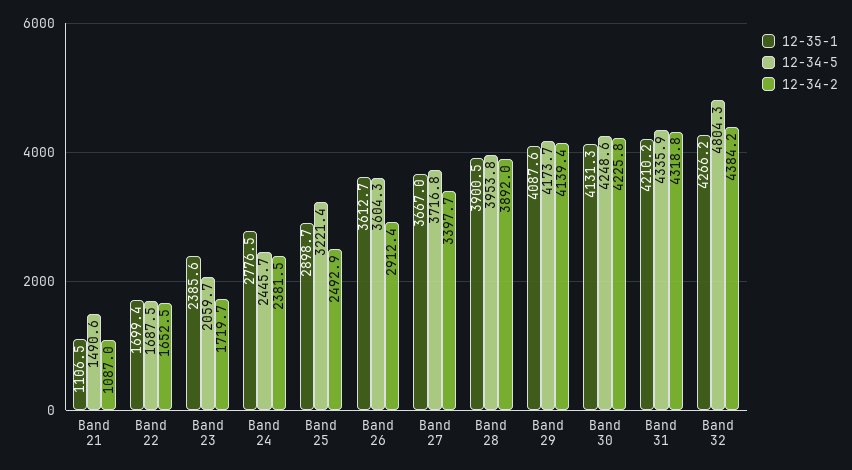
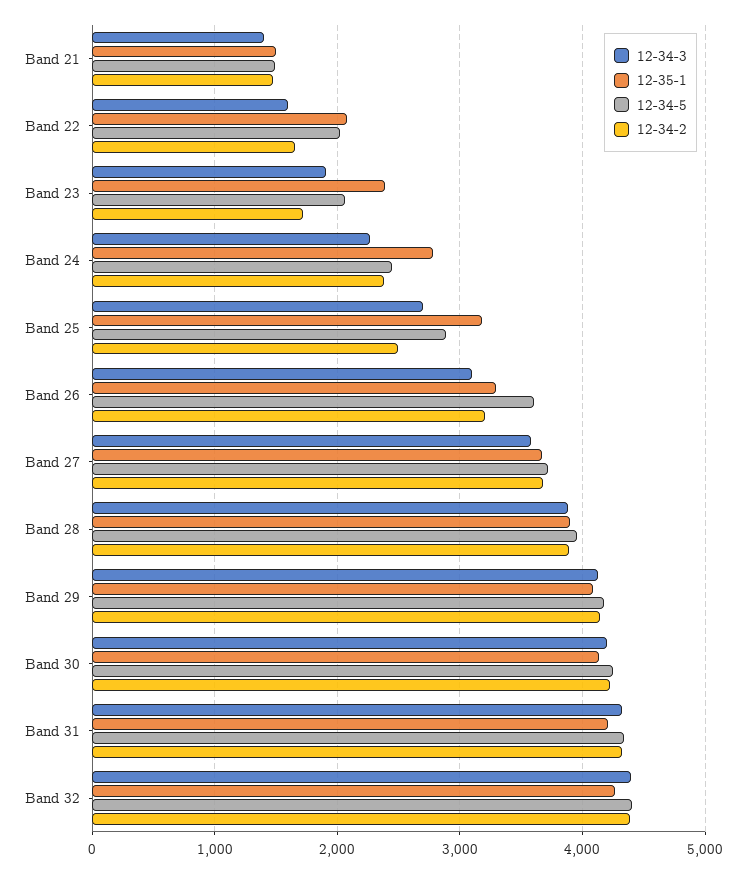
  {
    "12-35-1": {
-     "Band 21": 1106.5,
+     "Band 21": 1500,
-     "Band 22": 1699.4,
+     "Band 22": 2100,
      "Band 23": 2385.6,
      "Band 24": 2776.5,
-     "Band 25": 2898.7,
+     "Band 25": 3200,
-     "Band 26": 3612.7,
+     "Band 26": 3300,
      "Band 27": 3667,
      "Band 28": 3900.5,
      "Band 29": 4087.6,
      "Band 30": 4131.3,
      "Band 31": 4210.2,
      "Band 32": 4266.2
    },
    "12-34-5": {
      "Band 21": 1490.6,
-     "Band 22": 1687.5,
+     "Band 22": 2000,
      "Band 23": 2059.7,
      "Band 24": 2445.7,
-     "Band 25": 3221.4,
+     "Band 25": 2900,
      "Band 26": 3604.3,
      "Band 27": 3716.8,
      "Band 28": 3953.8,
      "Band 29": 4173.7,
      "Band 30": 4248.6,
      "Band 31": 4335.9,
-     "Band 32": 4804.3
+     "Band 32": 4400
    },
    "12-34-2": {
-     "Band 21": 1087,
+     "Band 21": 1500,
      "Band 22": 1652.5,
      "Band 23": 1719.7,
      "Band 24": 2381.5,
      "Band 25": 2492.9,
-     "Band 26": 2912.4,
+     "Band 26": 3200,
-     "Band 27": 3397.7,
+     "Band 27": 3700,
      "Band 28": 3892,
      "Band 29": 4139.4,
      "Band 30": 4225.8,
      "Band 31": 4318.8,
      "Band 32": 4384.2
-   }
+   },
+   "12-34-3": {
+     "Band 21": 1400,
+     "Band 22": 1600,
+     "Band 23": 1900,
+     "Band 24": 2300,
+     "Band 25": 2700,
+     "Band 26": 3100,
+     "Band 27": 3600,
+     "Band 28": 3900,
+     "Band 29": 4100,
+     "Band 30": 4200,
+     "Band 31": 4300,
+     "Band 32": 4400
+   }
  }

